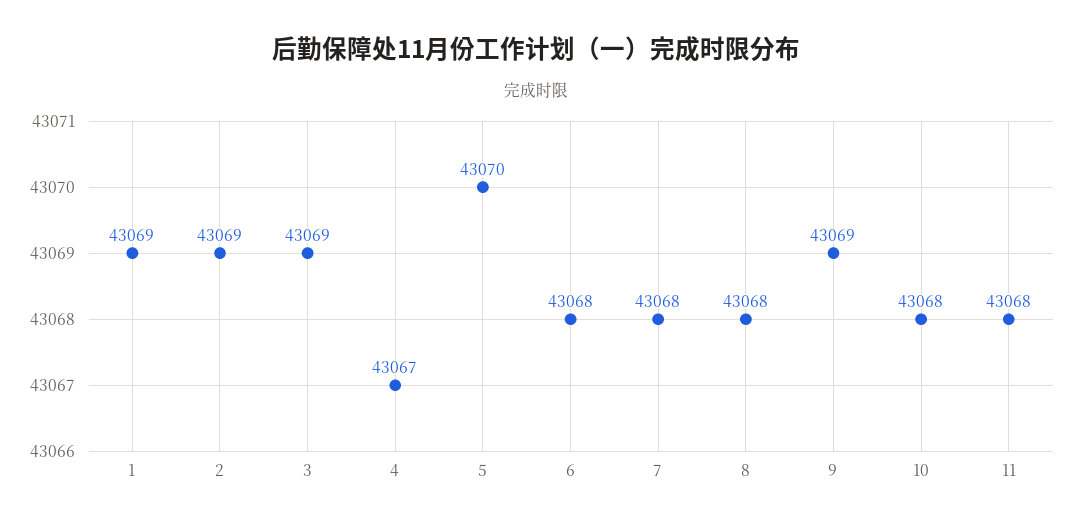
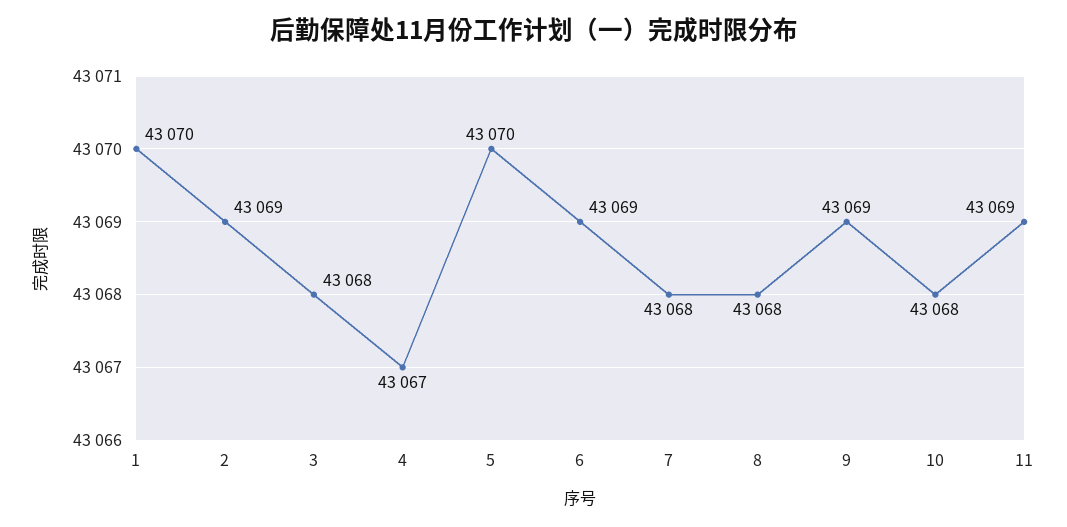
  {
-   "1": 43069,
+   "1": 43070,
    "2": 43069,
-   "3": 43069,
+   "3": 43068,
    "4": 43067,
    "5": 43070,
-   "6": 43068,
+   "6": 43069,
    "7": 43068,
    "8": 43068,
    "9": 43069,
    "10": 43068,
-   "11": 43068
+   "11": 43069
  }

